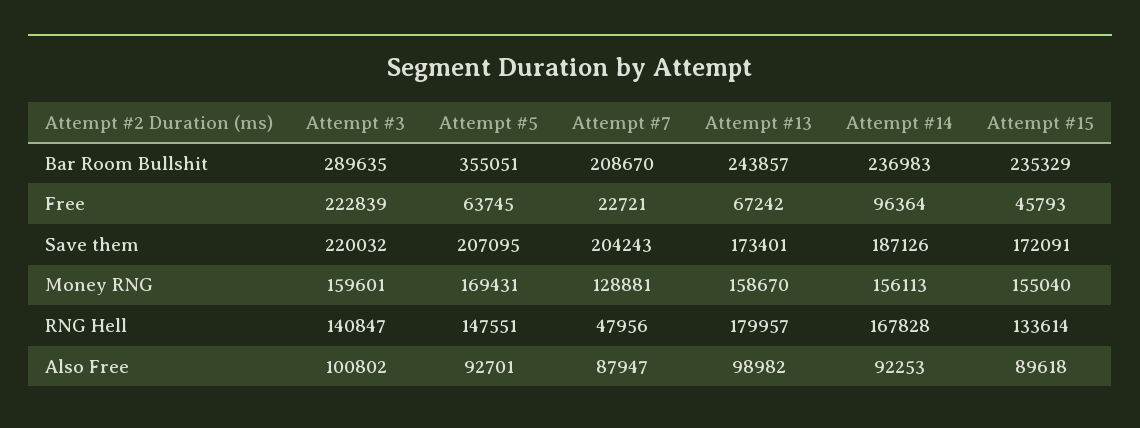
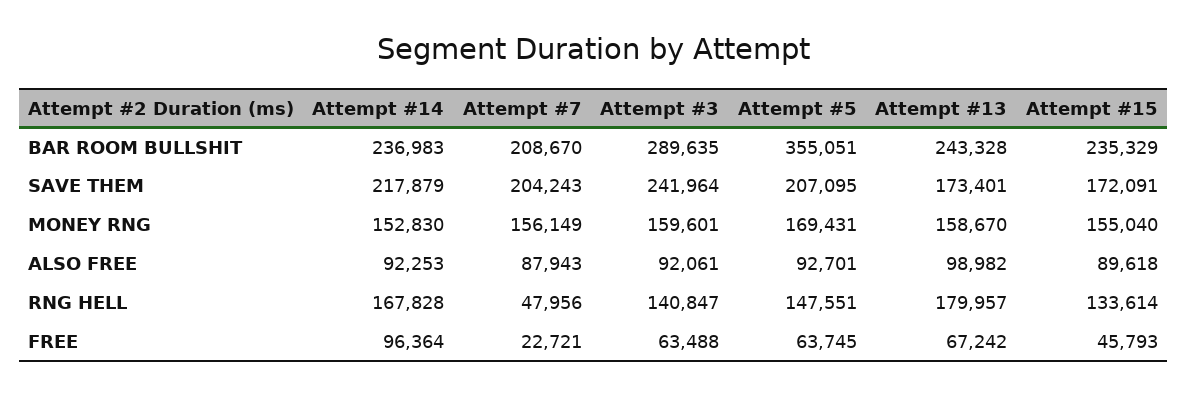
  {
    "Attempt #3": {
      "Bar Room Bullshit": 289635,
-     "Free": 222839,
+     "Free": 63488,
-     "Save them": 220032,
+     "Save them": 241964,
      "Money RNG": 159601,
      "RNG Hell": 140847,
-     "Also Free": 100802
+     "Also Free": 92061
    },
    "Attempt #5": {
      "Bar Room Bullshit": 355051,
      "Free": 63745,
      "Save them": 207095,
      "Money RNG": 169431,
      "RNG Hell": 147551,
      "Also Free": 92701
    },
    "Attempt #7": {
      "Bar Room Bullshit": 208670,
      "Free": 22721,
      "Save them": 204243,
-     "Money RNG": 128881,
+     "Money RNG": 156149,
      "RNG Hell": 47956,
-     "Also Free": 87947
+     "Also Free": 87943
    },
    "Attempt #13": {
-     "Bar Room Bullshit": 243857,
+     "Bar Room Bullshit": 243328,
      "Free": 67242,
      "Save them": 173401,
      "Money RNG": 158670,
      "RNG Hell": 179957,
      "Also Free": 98982
    },
    "Attempt #14": {
      "Bar Room Bullshit": 236983,
      "Free": 96364,
-     "Save them": 187126,
+     "Save them": 217879,
-     "Money RNG": 156113,
+     "Money RNG": 152830,
      "RNG Hell": 167828,
      "Also Free": 92253
    },
    "Attempt #15": {
      "Bar Room Bullshit": 235329,
      "Free": 45793,
      "Save them": 172091,
      "Money RNG": 155040,
      "RNG Hell": 133614,
      "Also Free": 89618
    }
  }

